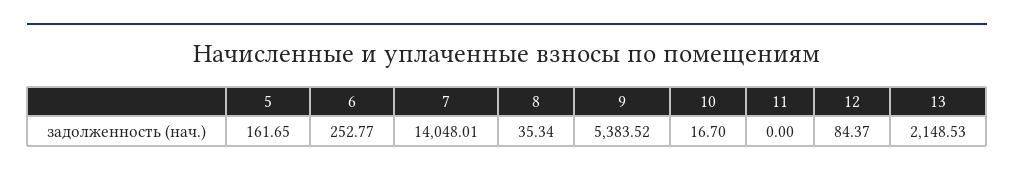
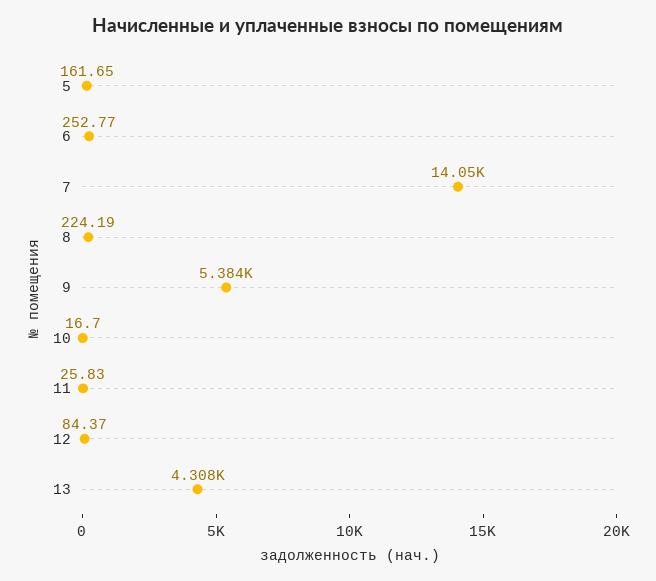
  {
    "5": 161.65,
    "6": 252.77,
    "7": 14048.01,
-   "8": 35.34,
+   "8": 224.19,
    "9": 5383.52,
    "10": 16.7,
-   "11": 0,
+   "11": 25.83,
    "12": 84.37,
-   "13": 2148.53
+   "13": 4308
  }

